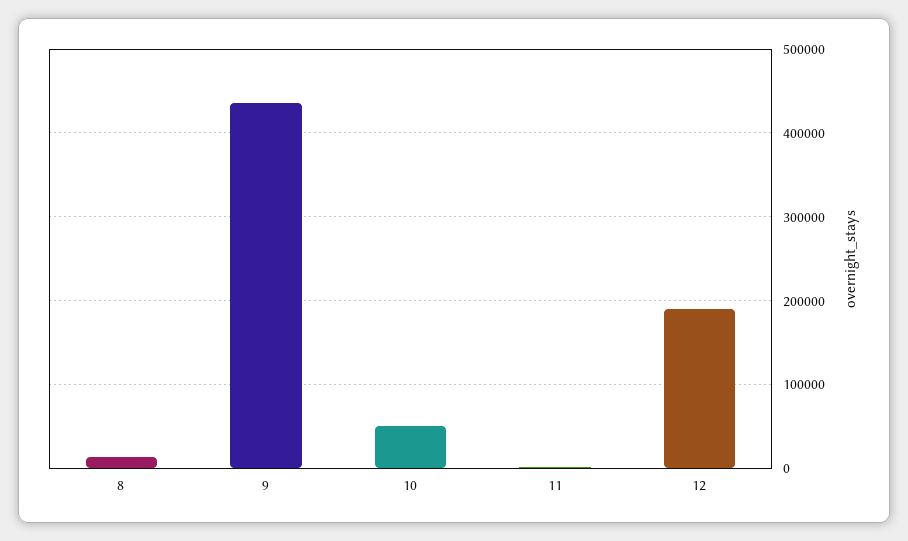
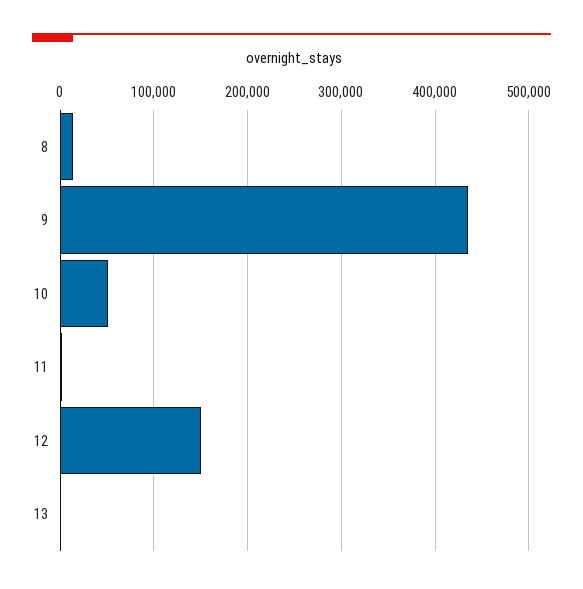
  {
    "8": 10000,
    "9": 440000,
    "10": 50000,
    "11": 0,
-   "12": 190000
+   "12": 150000,
+   "13": 0
  }

